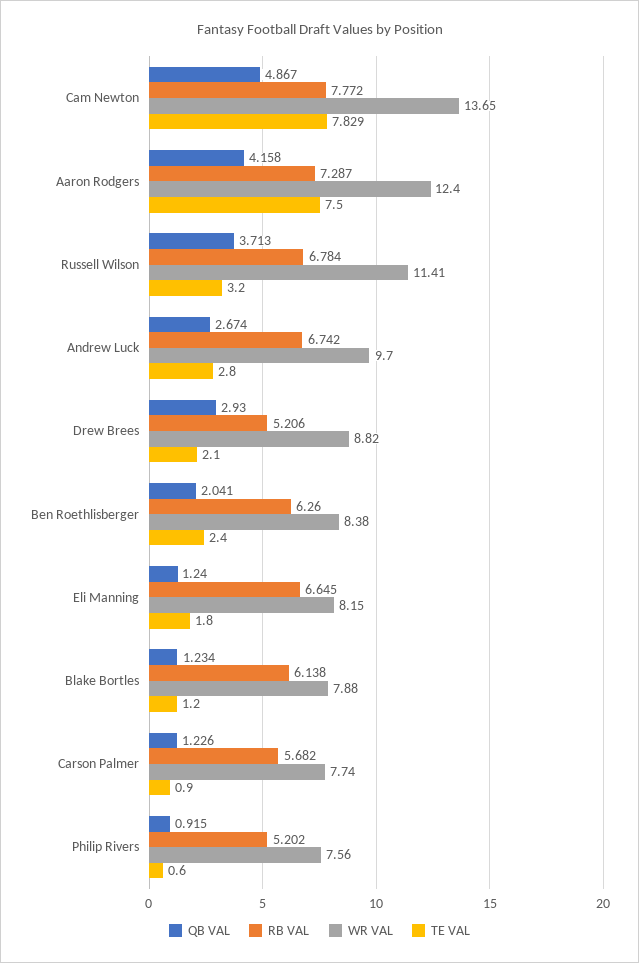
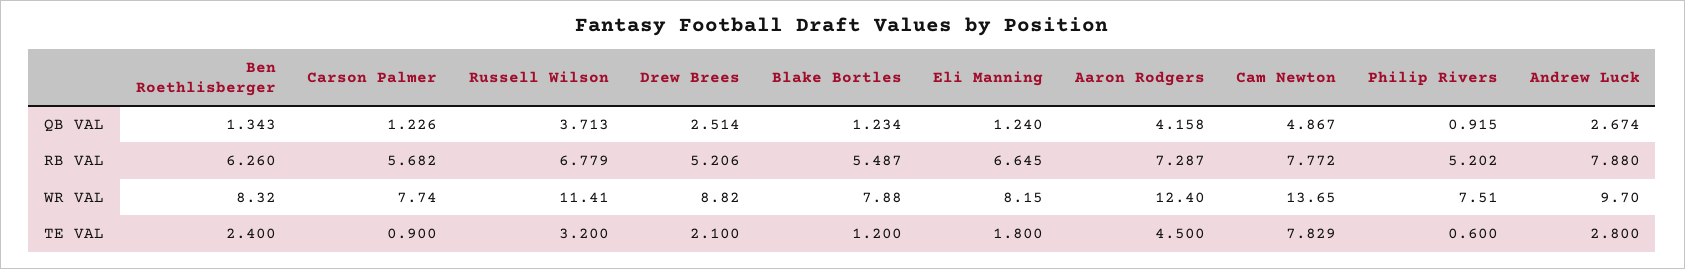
  {
    "QB VAL": {
      "Cam Newton": 4.867,
      "Aaron Rodgers": 4.158,
      "Russell Wilson": 3.713,
      "Andrew Luck": 2.674,
-     "Drew Brees": 2.93,
+     "Drew Brees": 2.514,
-     "Ben Roethlisberger": 2.041,
+     "Ben Roethlisberger": 1.343,
      "Eli Manning": 1.24,
      "Blake Bortles": 1.234,
      "Carson Palmer": 1.226,
      "Philip Rivers": 0.915
    },
    "RB VAL": {
      "Cam Newton": 7.772,
      "Aaron Rodgers": 7.287,
-     "Russell Wilson": 6.784,
+     "Russell Wilson": 6.779,
-     "Andrew Luck": 6.742,
+     "Andrew Luck": 7.88,
      "Drew Brees": 5.206,
      "Ben Roethlisberger": 6.26,
      "Eli Manning": 6.645,
-     "Blake Bortles": 6.138,
+     "Blake Bortles": 5.487,
      "Carson Palmer": 5.682,
      "Philip Rivers": 5.202
    },
    "WR VAL": {
      "Cam Newton": 13.65,
      "Aaron Rodgers": 12.4,
      "Russell Wilson": 11.41,
      "Andrew Luck": 9.7,
      "Drew Brees": 8.82,
-     "Ben Roethlisberger": 8.38,
+     "Ben Roethlisberger": 8.32,
      "Eli Manning": 8.15,
      "Blake Bortles": 7.88,
      "Carson Palmer": 7.74,
-     "Philip Rivers": 7.56
+     "Philip Rivers": 7.51
    },
    "TE VAL": {
      "Cam Newton": 7.829,
-     "Aaron Rodgers": 7.5,
+     "Aaron Rodgers": 4.5,
      "Russell Wilson": 3.2,
      "Andrew Luck": 2.8,
      "Drew Brees": 2.1,
      "Ben Roethlisberger": 2.4,
      "Eli Manning": 1.8,
      "Blake Bortles": 1.2,
      "Carson Palmer": 0.9,
      "Philip Rivers": 0.6
    }
  }

